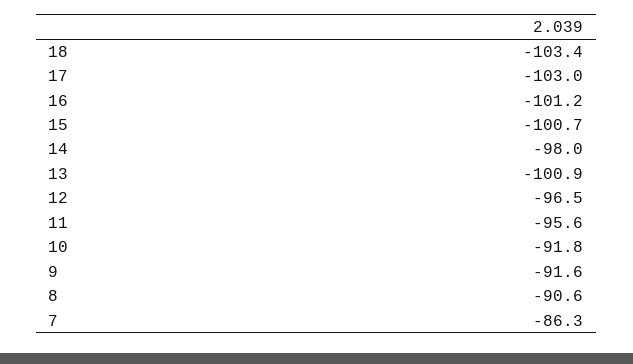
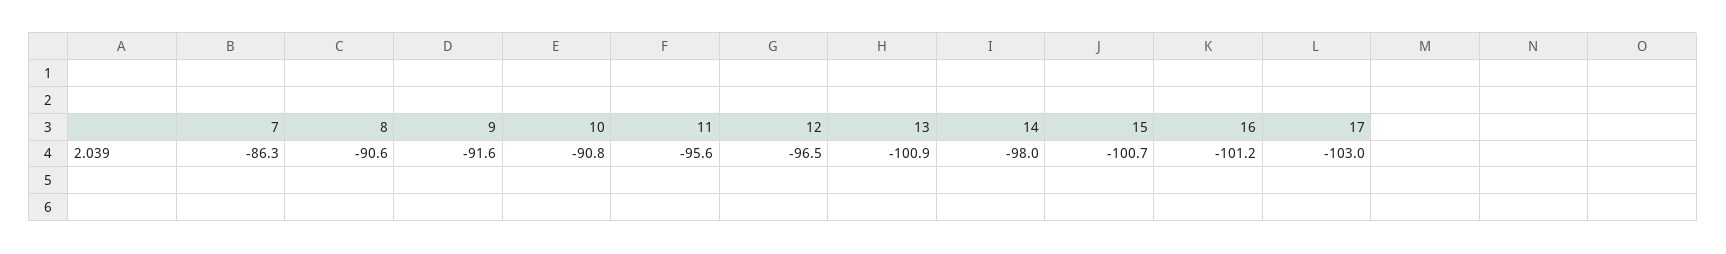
  {
-   "18": -103.4,
    "17": -103,
    "16": -101.2,
    "15": -100.7,
    "14": -98,
    "13": -100.9,
    "12": -96.5,
    "11": -95.6,
-   "10": -91.8,
+   "10": -90.8,
    "9": -91.6,
    "8": -90.6,
    "7": -86.3
  }

